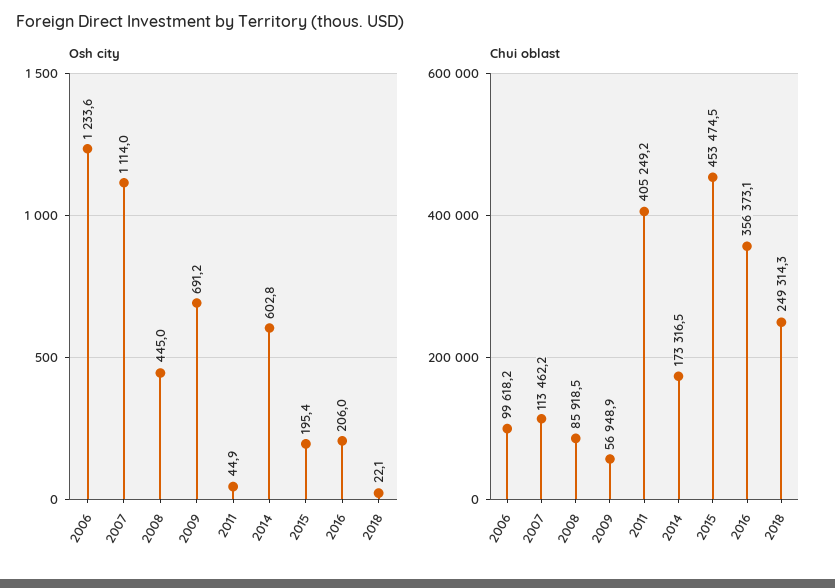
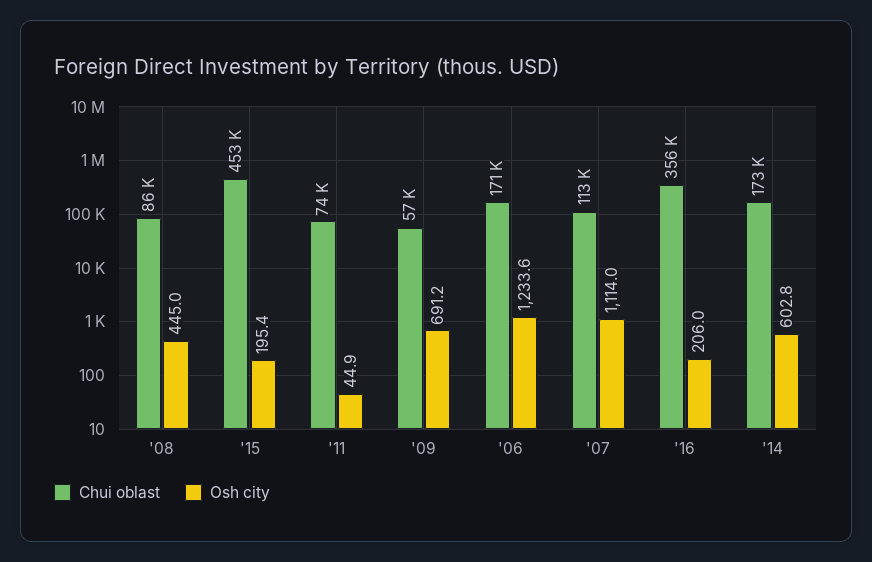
  {
    "Osh city": {
      "2006": 1233.6,
      "2007": 1114,
      "2008": 445,
      "2009": 691.2,
      "2011": 44.9,
      "2014": 602.8,
      "2015": 195.4,
-     "2016": 206,
+     "2016": 206
-     "2018": 22.1
    },
    "Chui oblast": {
-     "2006": 99618.2,
+     "2006": 171000,
      "2007": 113462.2,
      "2008": 85918.5,
      "2009": 56948.9,
-     "2011": 405249.2,
+     "2011": 74000,
      "2014": 173316.5,
      "2015": 453474.5,
-     "2016": 356373.1,
+     "2016": 356373.1
-     "2018": 249314.3
    }
  }

